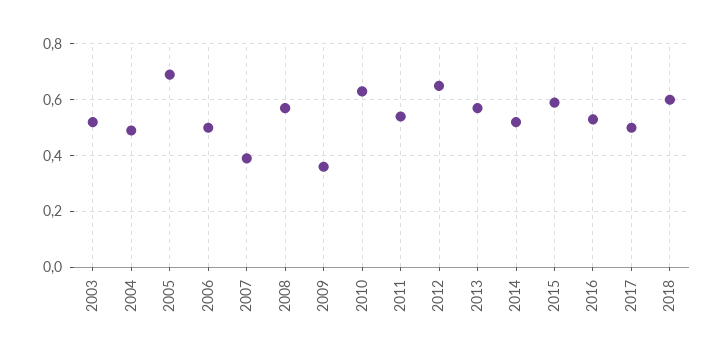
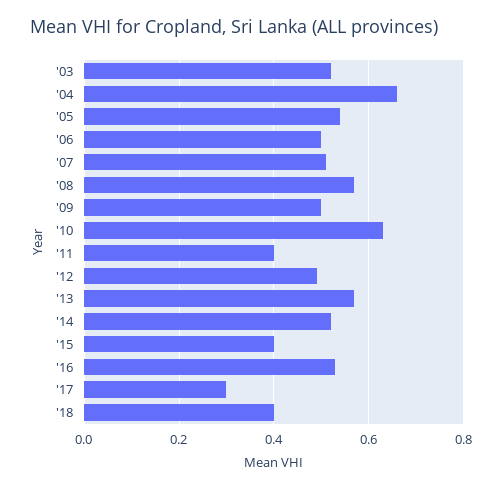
  {
    "2003": 0.5,
-   "2004": 0.5,
+   "2004": 0.65,
-   "2005": 0.7,
+   "2005": 0.55,
    "2006": 0.5,
-   "2007": 0.4,
+   "2007": 0.5,
    "2008": 0.55,
-   "2009": 0.35,
+   "2009": 0.5,
    "2010": 0.65,
-   "2011": 0.55,
+   "2011": 0.4,
-   "2012": 0.65,
+   "2012": 0.5,
    "2013": 0.55,
    "2014": 0.5,
-   "2015": 0.6,
+   "2015": 0.4,
    "2016": 0.55,
-   "2017": 0.5,
+   "2017": 0.3,
-   "2018": 0.6
+   "2018": 0.4
  }

